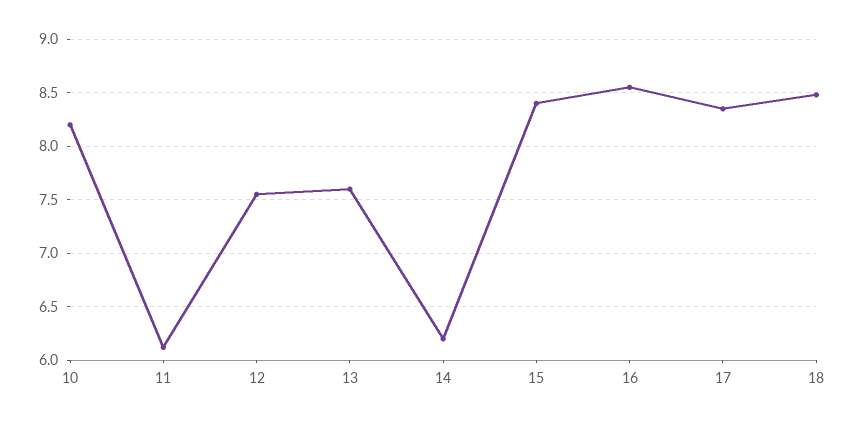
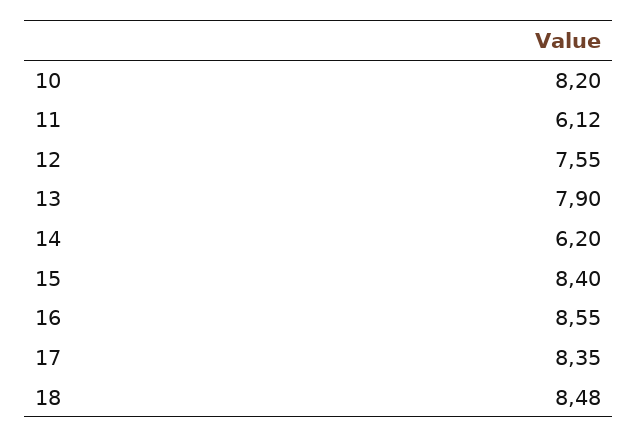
  {
    "10": 8.2,
    "11": 6.12,
    "12": 7.55,
-   "13": 7.6,
+   "13": 7.9,
    "14": 6.2,
    "15": 8.4,
    "16": 8.55,
    "17": 8.35,
    "18": 8.48
  }

